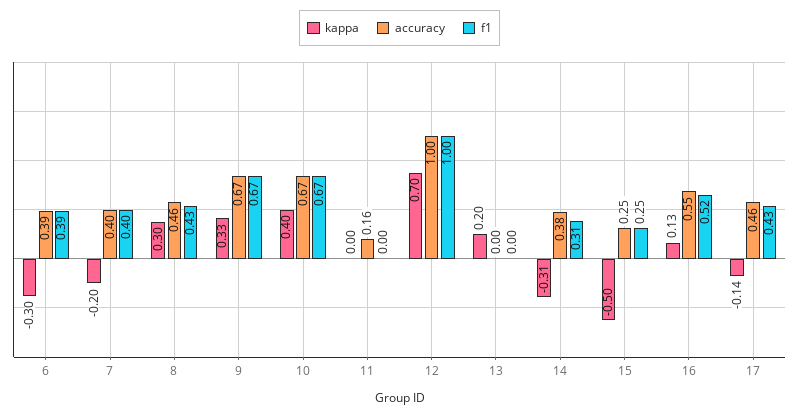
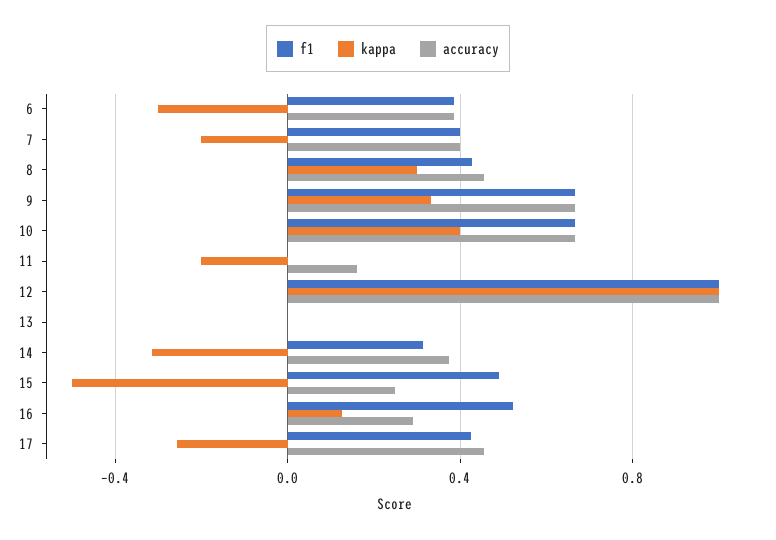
  {
    "kappa": {
      "6": -0.3,
      "7": -0.2,
      "8": 0.3,
      "9": 0.33,
      "10": 0.4,
-     "11": 0,
+     "11": -0.2,
-     "12": 0.7,
+     "12": 1,
-     "13": 0.2,
+     "13": 0,
      "14": -0.31,
      "15": -0.5,
      "16": 0.13,
-     "17": -0.14
+     "17": -0.25
    },
    "accuracy": {
      "6": 0.39,
      "7": 0.4,
      "8": 0.46,
      "9": 0.67,
      "10": 0.67,
      "11": 0.16,
      "12": 1,
      "13": 0,
      "14": 0.38,
      "15": 0.25,
-     "16": 0.55,
+     "16": 0.3,
      "17": 0.46
    },
    "f1": {
      "6": 0.39,
      "7": 0.4,
      "8": 0.43,
      "9": 0.67,
      "10": 0.67,
      "11": 0,
      "12": 1,
      "13": 0,
      "14": 0.31,
-     "15": 0.25,
+     "15": 0.5,
      "16": 0.52,
      "17": 0.43
    }
  }

